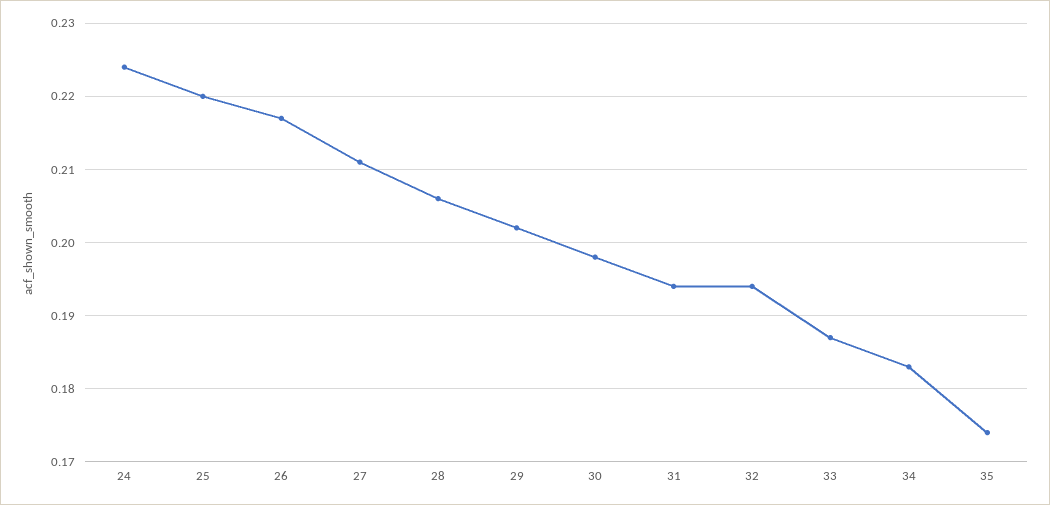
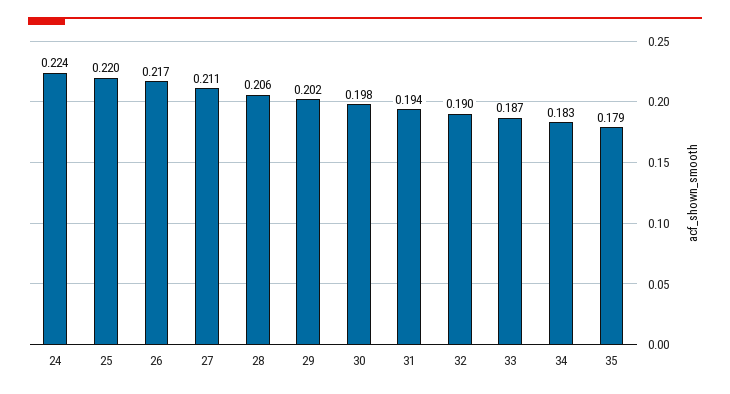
  {
    "24": 0.224,
    "25": 0.22,
    "26": 0.217,
    "27": 0.211,
    "28": 0.206,
    "29": 0.202,
    "30": 0.198,
    "31": 0.194,
-   "32": 0.194,
+   "32": 0.19,
    "33": 0.187,
    "34": 0.183,
-   "35": 0.174
+   "35": 0.179
  }

